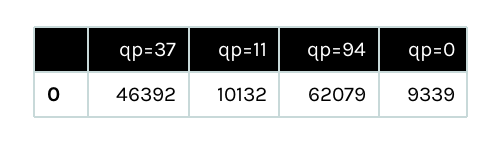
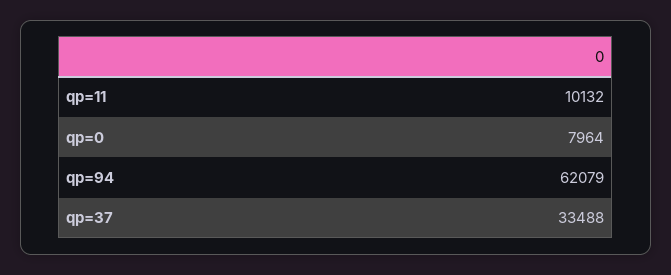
  {
-   "qp=37": 46392,
+   "qp=37": 33488,
    "qp=11": 10132,
    "qp=94": 62079,
-   "qp=0": 9339
+   "qp=0": 7964
  }

